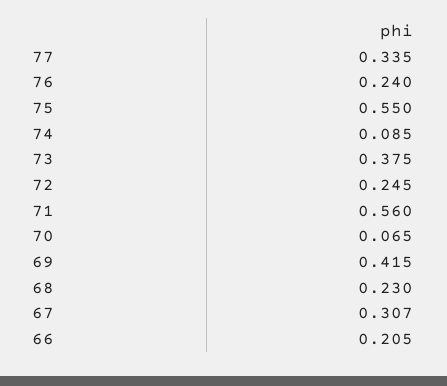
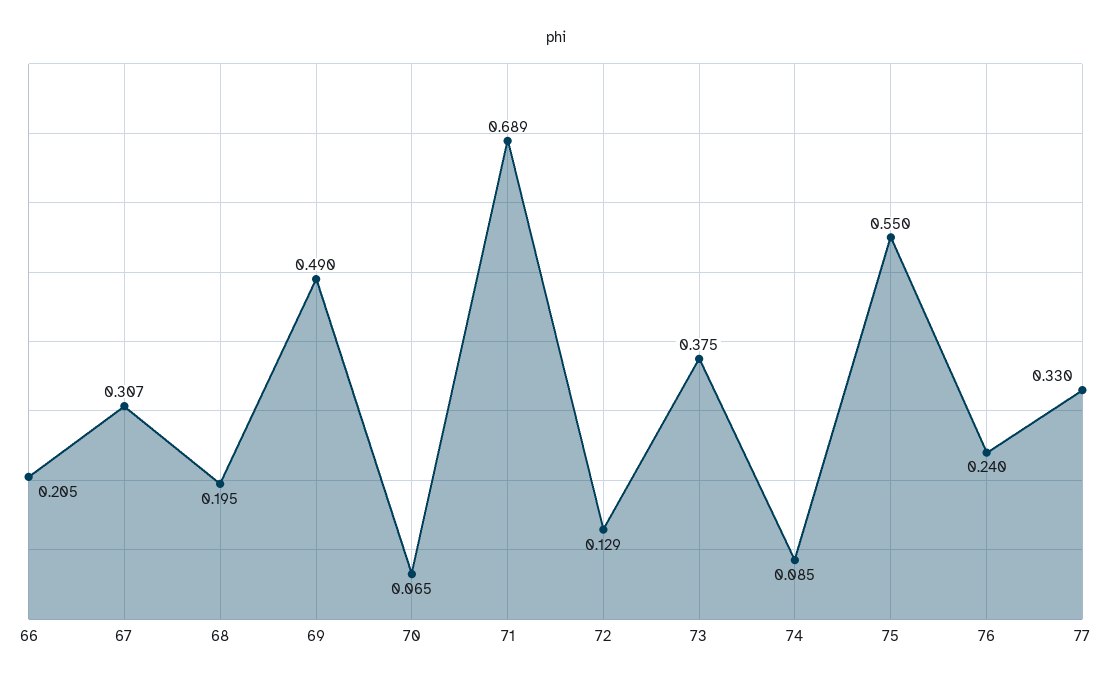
  {
-   "77": 0.335,
+   "77": 0.33,
    "76": 0.24,
    "75": 0.55,
    "74": 0.085,
    "73": 0.375,
-   "72": 0.245,
+   "72": 0.129,
-   "71": 0.56,
+   "71": 0.689,
    "70": 0.065,
-   "69": 0.415,
+   "69": 0.49,
-   "68": 0.23,
+   "68": 0.195,
    "67": 0.307,
    "66": 0.205
  }

